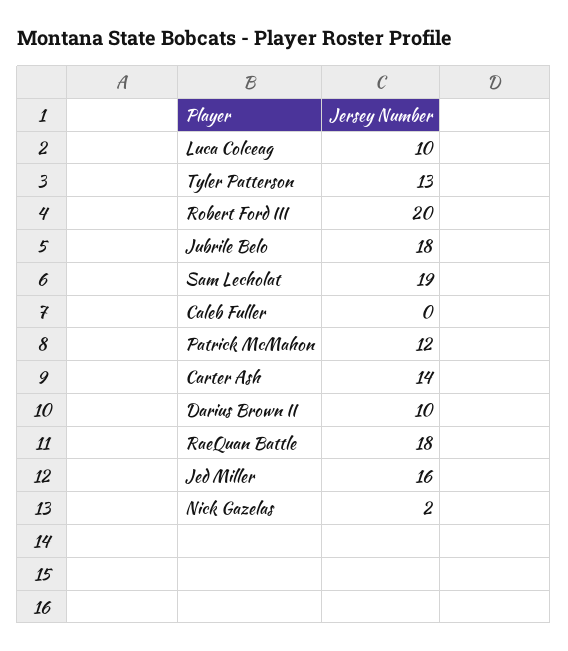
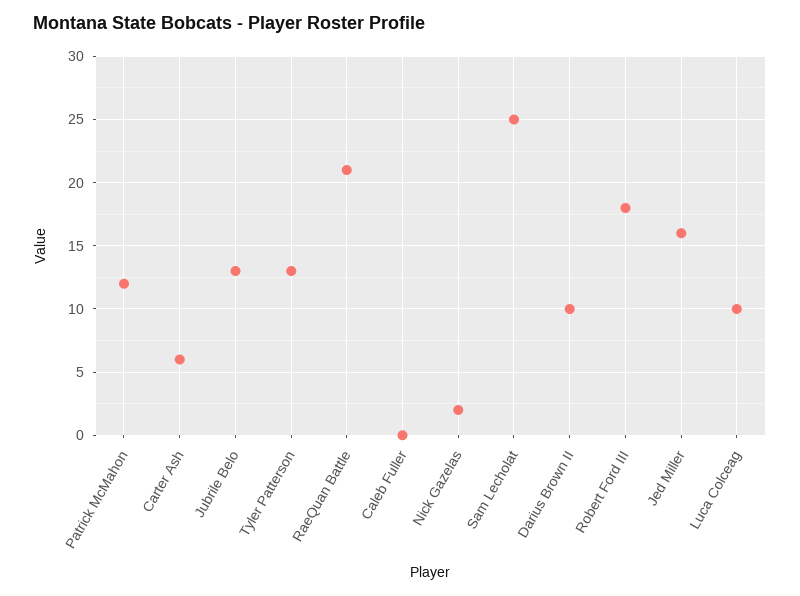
  {
    "Luca Colceag": 10,
    "Tyler Patterson": 13,
-   "Robert Ford III": 20,
+   "Robert Ford III": 18,
-   "Jubrile Belo": 18,
+   "Jubrile Belo": 13,
-   "Sam Lecholat": 19,
+   "Sam Lecholat": 25,
    "Caleb Fuller": 0,
    "Patrick McMahon": 12,
-   "Carter Ash": 14,
+   "Carter Ash": 6,
    "Darius Brown II": 10,
-   "RaeQuan Battle": 18,
+   "RaeQuan Battle": 21,
    "Jed Miller": 16,
    "Nick Gazelas": 2
  }

